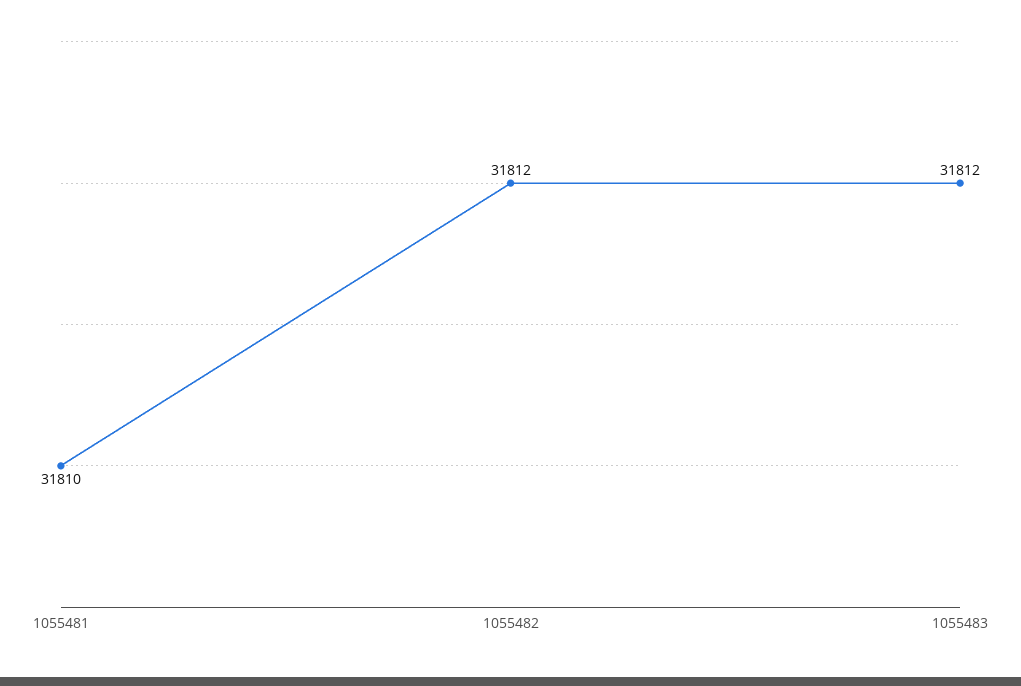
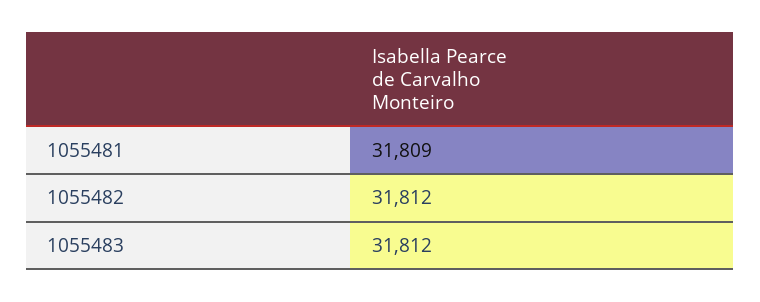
  {
-   "1055481": 31810,
+   "1055481": 31809,
    "1055482": 31812,
    "1055483": 31812
  }

